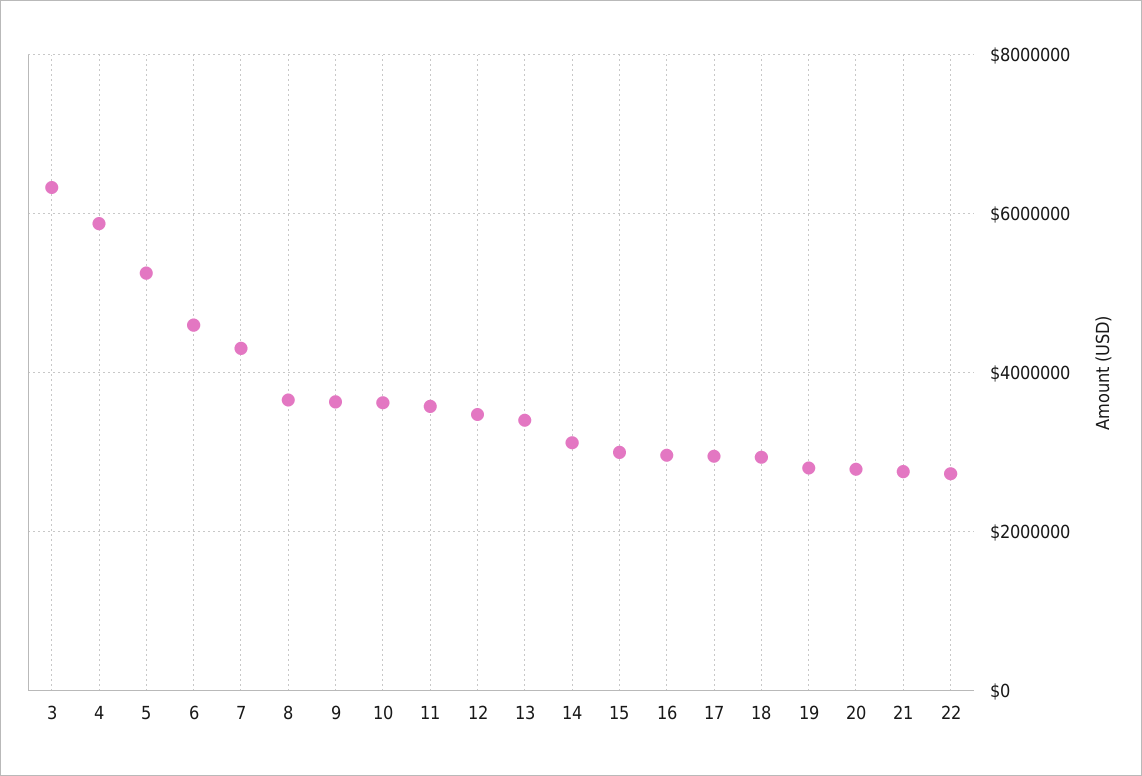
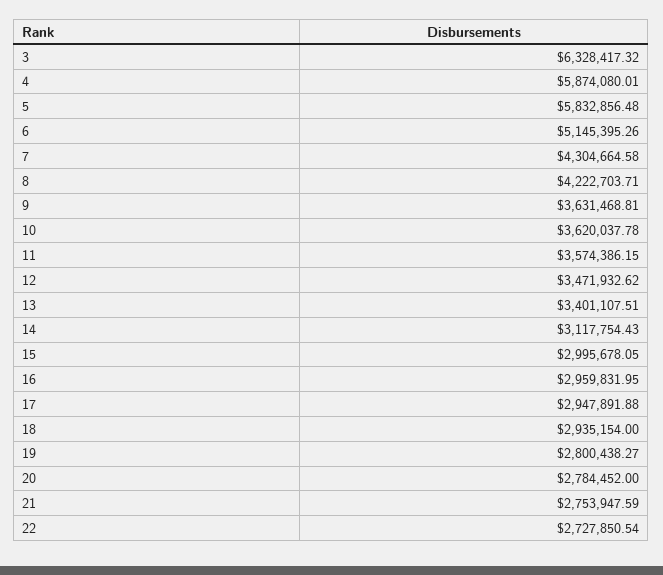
  {
    "3": 6328417.32,
    "4": 5874080.01,
-   "5": 5200000,
+   "5": 5832856.48,
-   "6": 4600000,
+   "6": 5145395.26,
    "7": 4304664.58,
-   "8": 3600000,
+   "8": 4222703.71,
    "9": 3631468.81,
    "10": 3620037.78,
    "11": 3574386.15,
    "12": 3471932.62,
    "13": 3401107.51,
    "14": 3117754.43,
    "15": 2995678.05,
    "16": 2959831.95,
    "17": 2947891.88,
    "18": 2935154,
    "19": 2800438.27,
    "20": 2784452,
    "21": 2753947.59,
    "22": 2727850.54
  }

